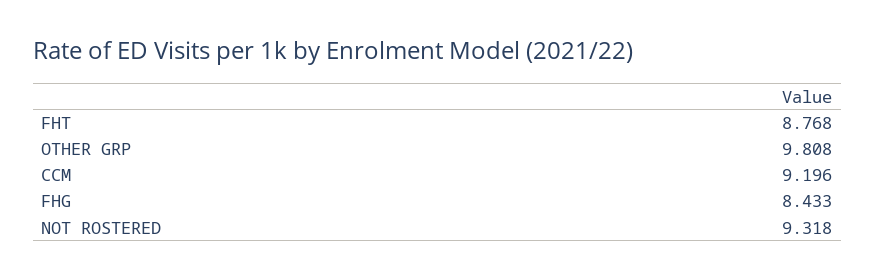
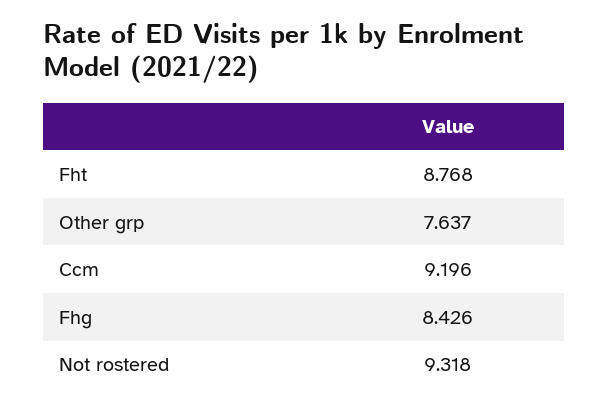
  {
    "FHT": 8.768,
-   "OTHER GRP": 9.808,
+   "OTHER GRP": 7.637,
    "CCM": 9.196,
-   "FHG": 8.433,
+   "FHG": 8.426,
    "NOT ROSTERED": 9.318
  }

